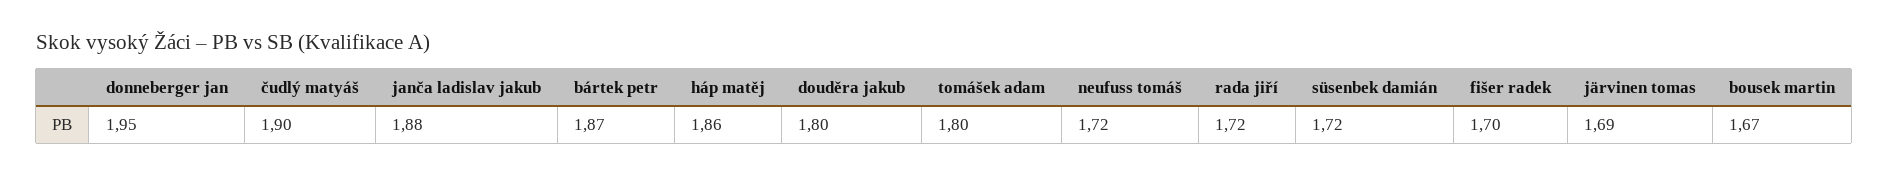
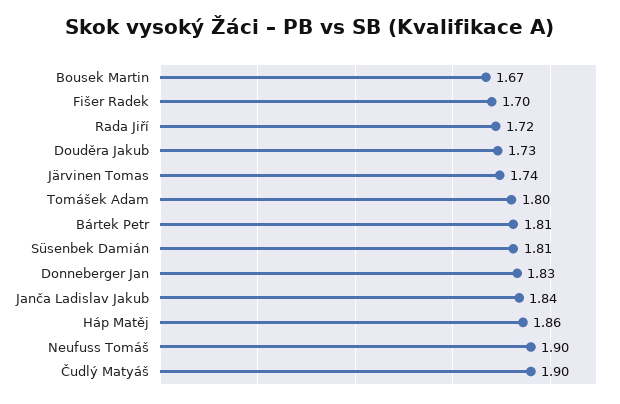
  {
-   "donneberger jan": 1.95,
+   "donneberger jan": 1.83,
    "čudlý matyáš": 1.9,
-   "janča ladislav jakub": 1.88,
+   "janča ladislav jakub": 1.84,
-   "bártek petr": 1.87,
+   "bártek petr": 1.81,
    "háp matěj": 1.86,
-   "douděra jakub": 1.8,
+   "douděra jakub": 1.73,
    "tomášek adam": 1.8,
-   "neufuss tomáš": 1.72,
+   "neufuss tomáš": 1.9,
    "rada jiří": 1.72,
-   "süsenbek damián": 1.72,
+   "süsenbek damián": 1.81,
    "fišer radek": 1.7,
-   "järvinen tomas": 1.69,
+   "järvinen tomas": 1.74,
    "bousek martin": 1.67
  }

